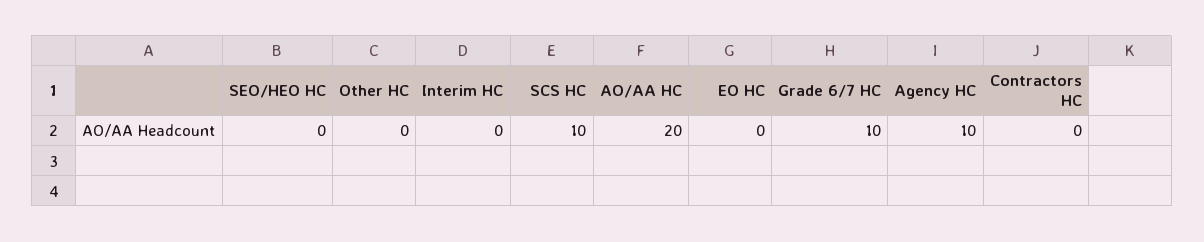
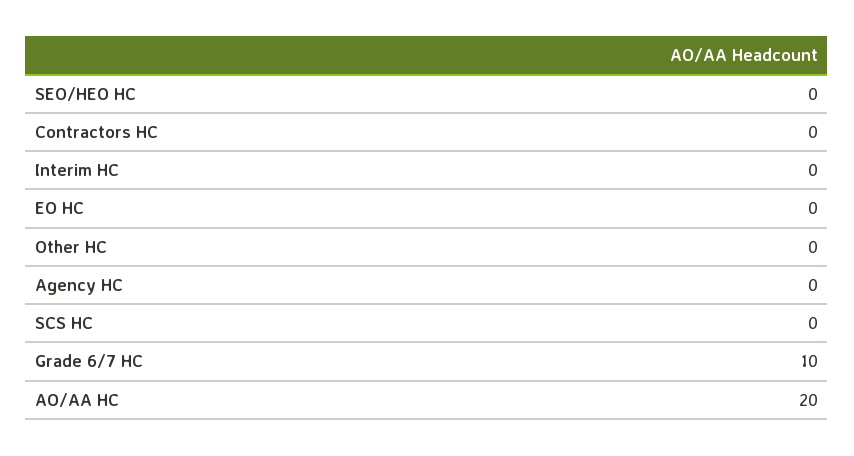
  {
    "SEO/HEO HC": 0,
    "Other HC": 0,
    "Interim HC": 0,
-   "SCS HC": 10,
+   "SCS HC": 0,
    "AO/AA HC": 20,
    "EO HC": 0,
    "Grade 6/7 HC": 10,
-   "Agency HC": 10,
+   "Agency HC": 0,
    "Contractors HC": 0
  }

